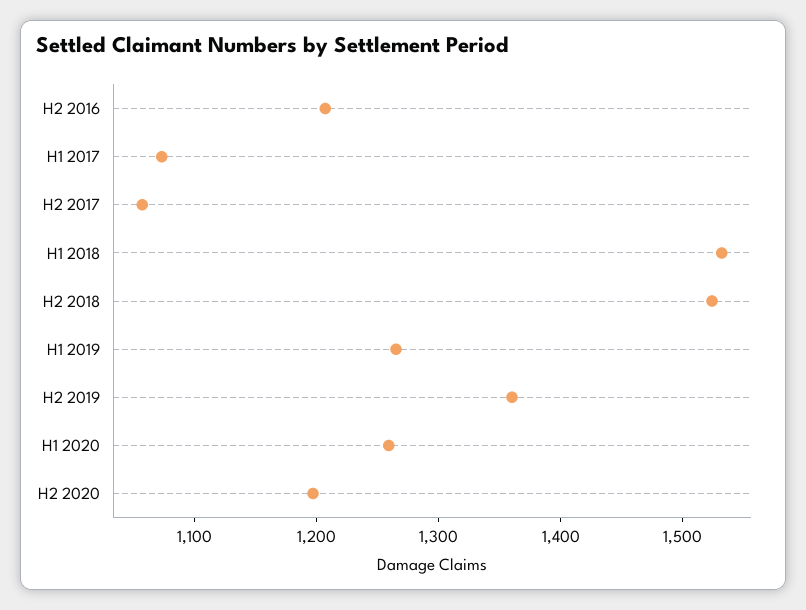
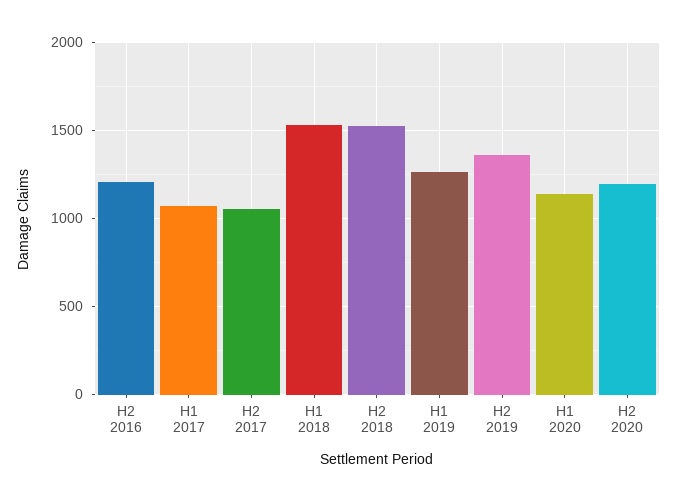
  {
    "H2 2016": 1200,
    "H1 2017": 1080,
    "H2 2017": 1060,
    "H1 2018": 1540,
    "H2 2018": 1520,
    "H1 2019": 1260,
    "H2 2019": 1360,
-   "H1 2020": 1260,
+   "H1 2020": 1150,
    "H2 2020": 1200
  }

